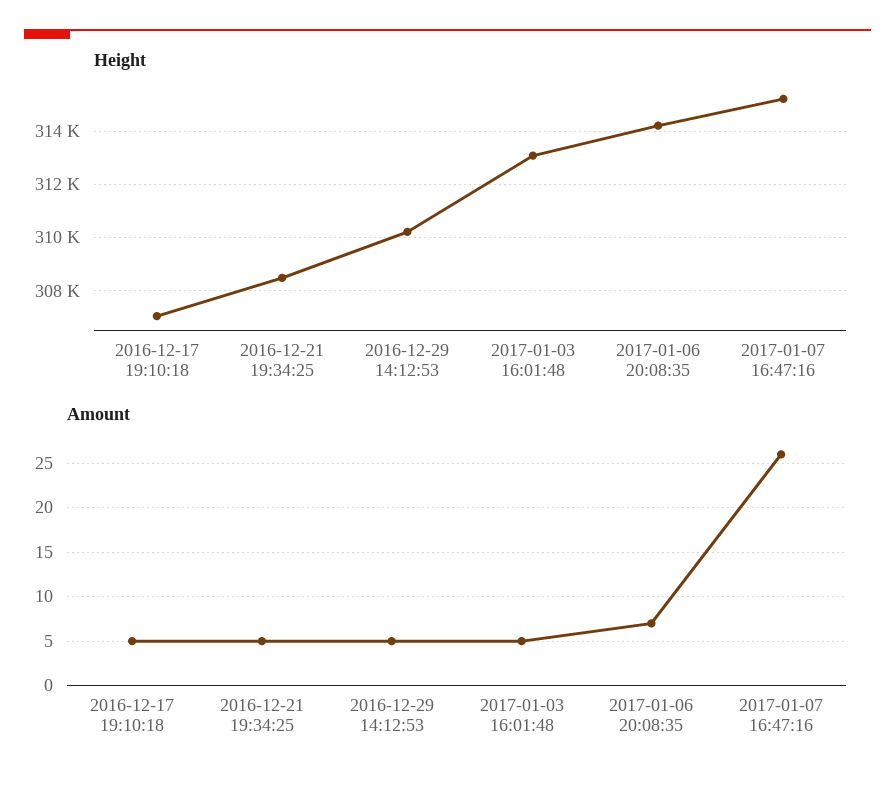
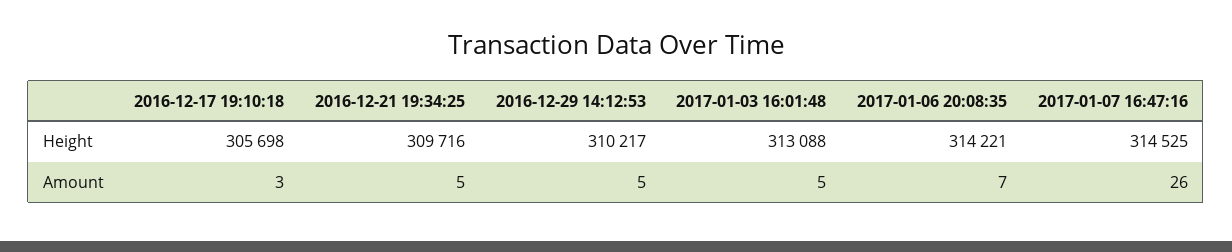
  {
    "Height": {
-     "2016-12-17 19:10:18": 307000,
+     "2016-12-17 19:10:18": 305698,
-     "2016-12-21 19:34:25": 308500,
+     "2016-12-21 19:34:25": 309716,
      "2016-12-29 14:12:53": 310217,
      "2017-01-03 16:01:48": 313088,
      "2017-01-06 20:08:35": 314221,
-     "2017-01-07 16:47:16": 315250
+     "2017-01-07 16:47:16": 314525
    },
    "Amount": {
-     "2016-12-17 19:10:18": 5,
+     "2016-12-17 19:10:18": 3,
      "2016-12-21 19:34:25": 5,
      "2016-12-29 14:12:53": 5,
      "2017-01-03 16:01:48": 5,
      "2017-01-06 20:08:35": 7,
      "2017-01-07 16:47:16": 26
    }
  }

